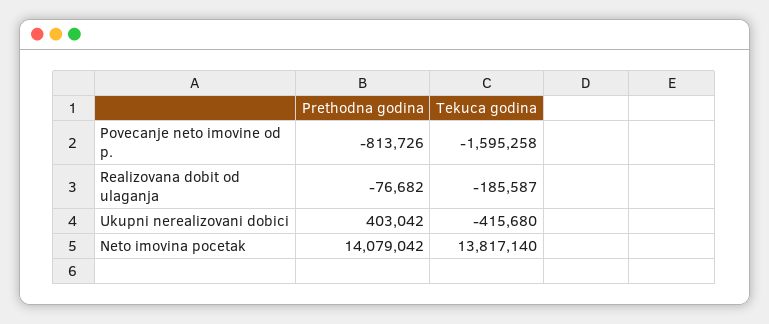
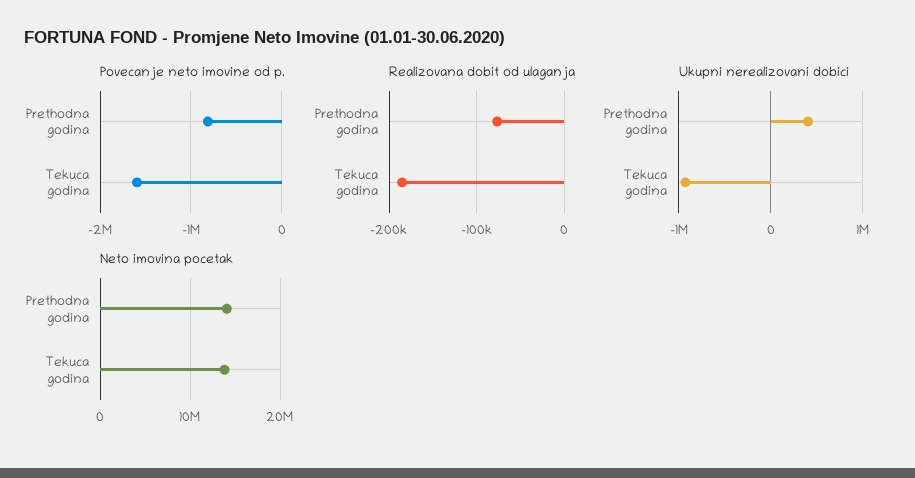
  {
    "Povecanje neto imovine od p.": {
      "Prethodna godina": -813726,
      "Tekuca godina": -1595258
    },
    "Realizovana dobit od ulaganja": {
      "Prethodna godina": -76682,
      "Tekuca godina": -185587
    },
    "Ukupni nerealizovani dobici": {
      "Prethodna godina": 403042,
-     "Tekuca godina": -415680
+     "Tekuca godina": -900000
    },
    "Neto imovina pocetak": {
      "Prethodna godina": 14079042,
      "Tekuca godina": 13817140
    }
  }

